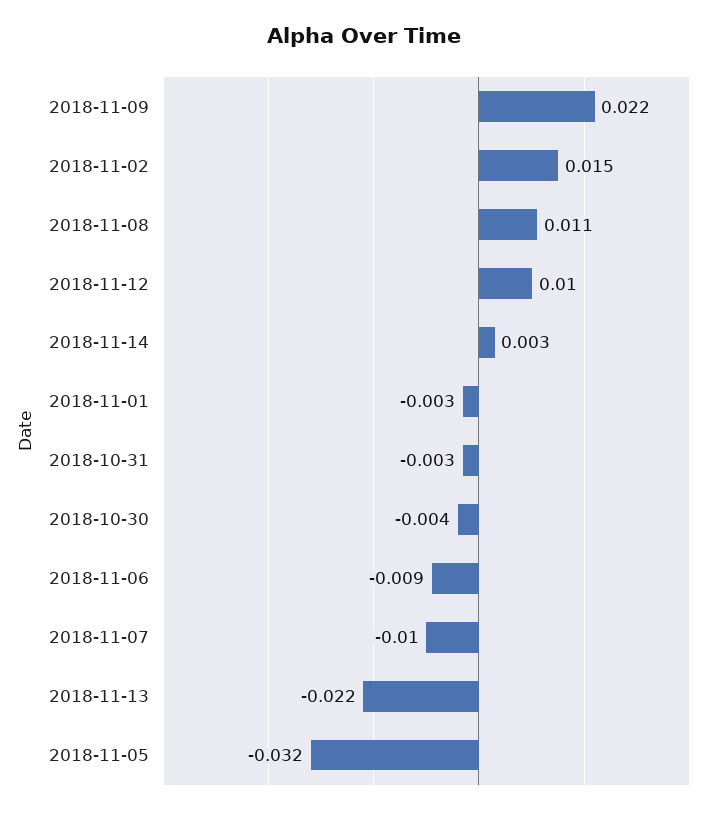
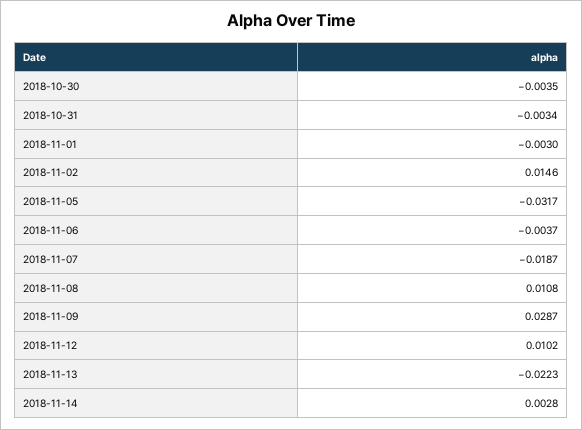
  {
-   "2018-11-09": 0.022,
+   "2018-11-09": 0.0287,
    "2018-11-02": 0.0146,
    "2018-11-08": 0.0108,
    "2018-11-12": 0.0102,
    "2018-11-14": 0.0028,
    "2018-11-01": -0.003,
    "2018-10-31": -0.0034,
    "2018-10-30": -0.0035,
-   "2018-11-06": -0.009,
+   "2018-11-06": -0.0037,
-   "2018-11-07": -0.01,
+   "2018-11-07": -0.0187,
    "2018-11-13": -0.0223,
    "2018-11-05": -0.0317
  }

